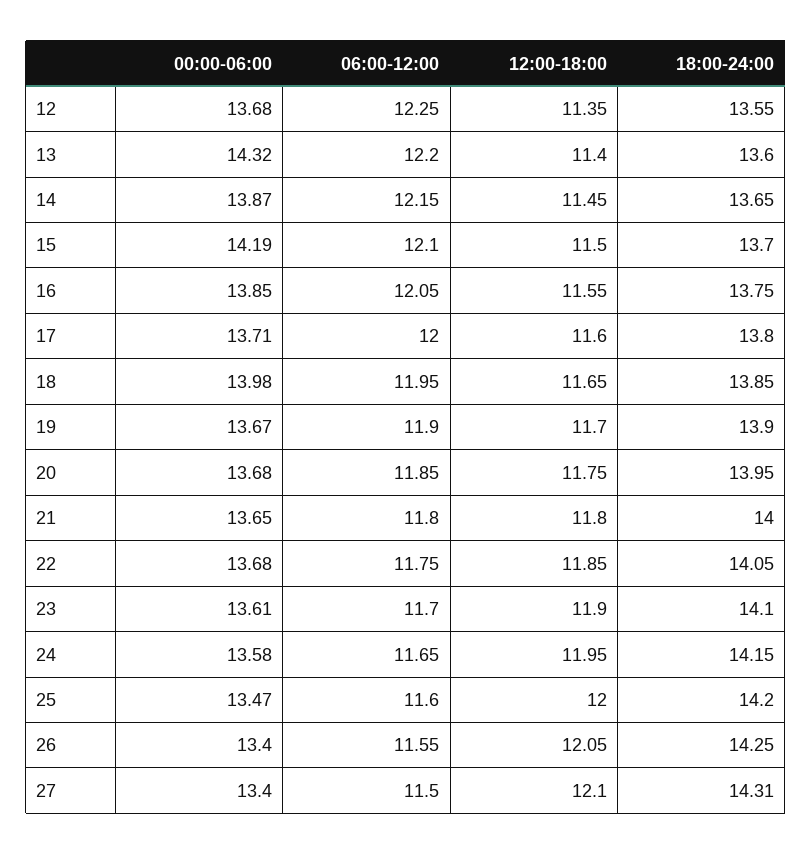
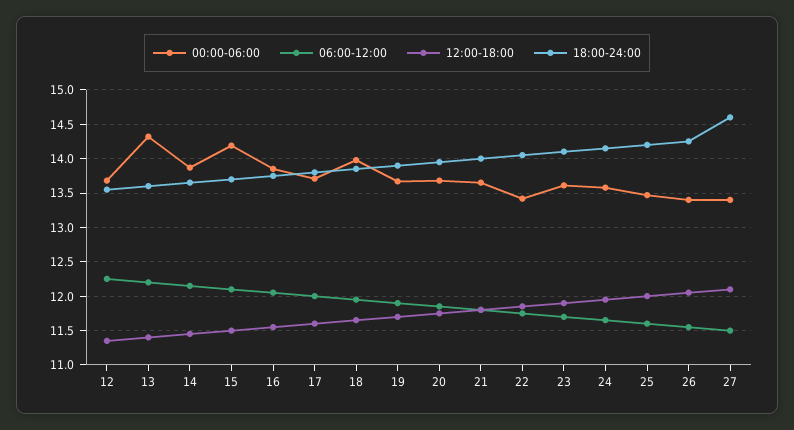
  {
    "00:00-06:00": {
      "12": 13.68,
      "13": 14.32,
      "14": 13.87,
      "15": 14.19,
      "16": 13.85,
      "17": 13.71,
      "18": 13.98,
      "19": 13.67,
      "20": 13.68,
      "21": 13.65,
-     "22": 13.68,
+     "22": 13.4,
      "23": 13.61,
      "24": 13.58,
      "25": 13.47,
      "26": 13.4,
      "27": 13.4
    },
    "06:00-12:00": {
      "12": 12.25,
      "13": 12.2,
      "14": 12.15,
      "15": 12.1,
      "16": 12.05,
      "17": 12,
      "18": 11.95,
      "19": 11.9,
      "20": 11.85,
      "21": 11.8,
      "22": 11.75,
      "23": 11.7,
      "24": 11.65,
      "25": 11.6,
      "26": 11.55,
      "27": 11.5
    },
    "12:00-18:00": {
      "12": 11.35,
      "13": 11.4,
      "14": 11.45,
      "15": 11.5,
      "16": 11.55,
      "17": 11.6,
      "18": 11.65,
      "19": 11.7,
      "20": 11.75,
      "21": 11.8,
      "22": 11.85,
      "23": 11.9,
      "24": 11.95,
      "25": 12,
      "26": 12.05,
      "27": 12.1
    },
    "18:00-24:00": {
      "12": 13.55,
      "13": 13.6,
      "14": 13.65,
      "15": 13.7,
      "16": 13.75,
      "17": 13.8,
      "18": 13.85,
      "19": 13.9,
      "20": 13.95,
      "21": 14,
      "22": 14.05,
      "23": 14.1,
      "24": 14.15,
      "25": 14.2,
      "26": 14.25,
-     "27": 14.31
+     "27": 14.6
    }
  }

